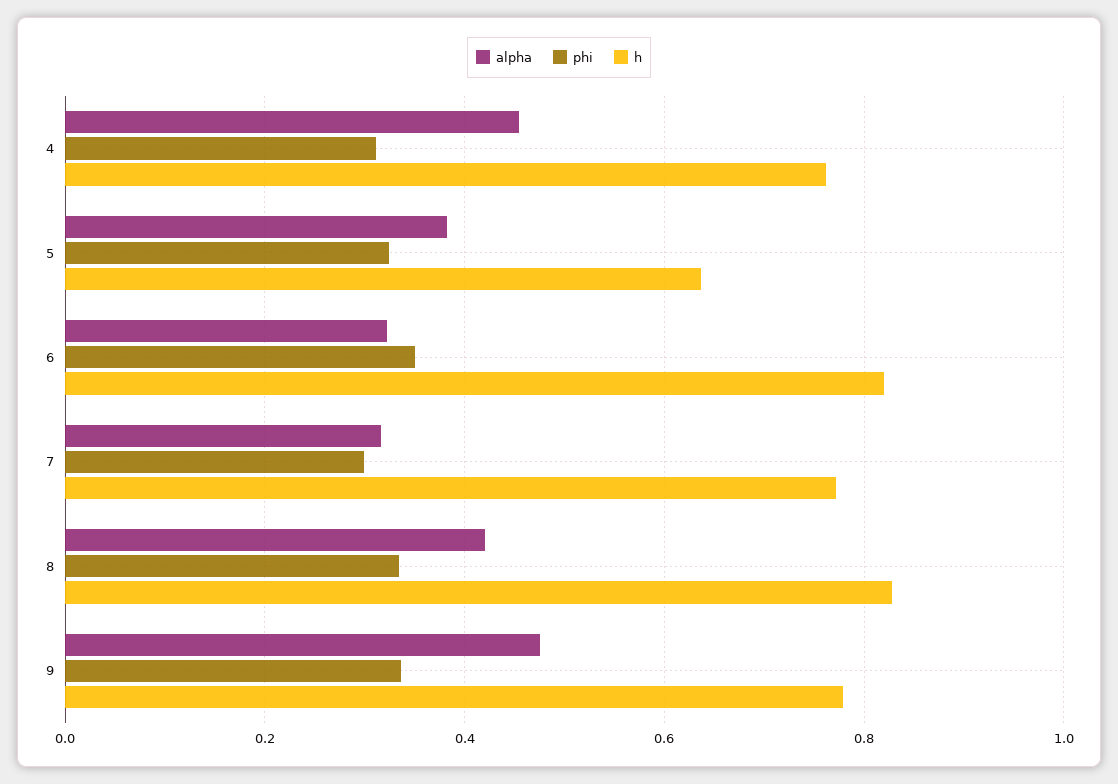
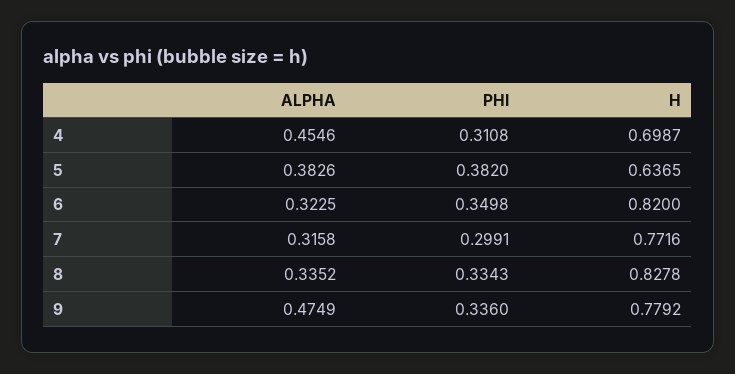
  {
    "alpha": {
      "4": 0.4546,
      "5": 0.3826,
      "6": 0.3225,
      "7": 0.3158,
-     "8": 0.42,
+     "8": 0.3352,
      "9": 0.4749
    },
    "phi": {
      "4": 0.3108,
-     "5": 0.32,
+     "5": 0.382,
      "6": 0.3498,
      "7": 0.2991,
      "8": 0.3343,
      "9": 0.336
    },
    "h": {
-     "4": 0.76,
+     "4": 0.6987,
      "5": 0.6365,
      "6": 0.82,
      "7": 0.7716,
      "8": 0.8278,
      "9": 0.7792
    }
  }

